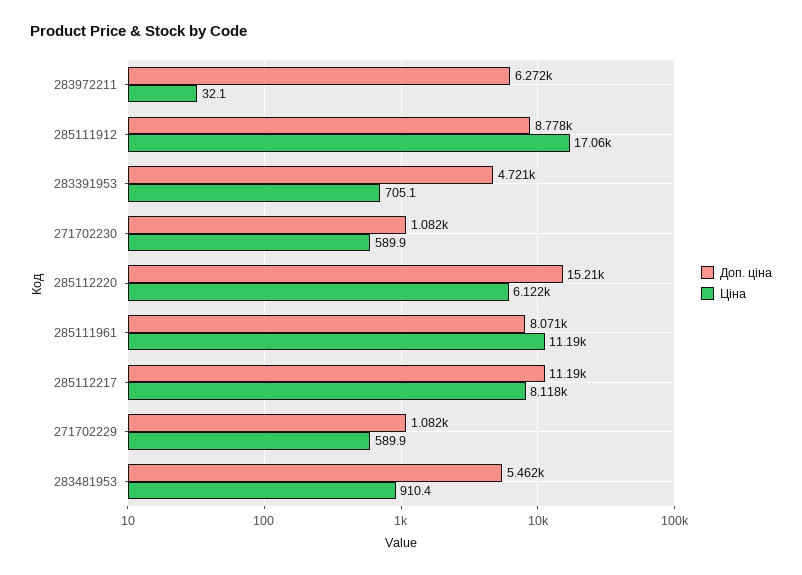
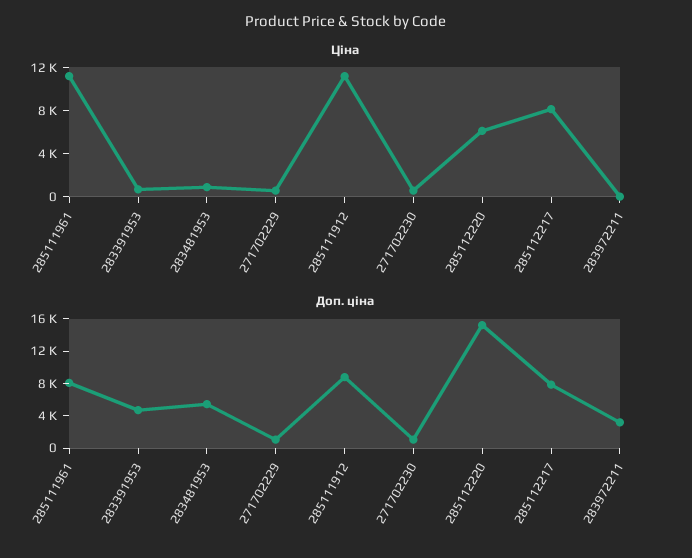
  {
    "Доп. ціна": {
-     "283972211": 6272,
+     "283972211": 3000,
      "285111912": 8778,
      "283391953": 4721,
      "271702230": 1082,
      "285112220": 15210,
      "285111961": 8071,
-     "285112217": 11190,
+     "285112217": 8000,
      "271702229": 1082,
      "283481953": 5462
    },
    "Ціна": {
      "283972211": 32.1,
-     "285111912": 17060,
+     "285111912": 11000,
      "283391953": 705.1,
      "271702230": 589.9,
      "285112220": 6122,
      "285111961": 11190,
      "285112217": 8118,
      "271702229": 589.9,
      "283481953": 910.4
    }
  }

